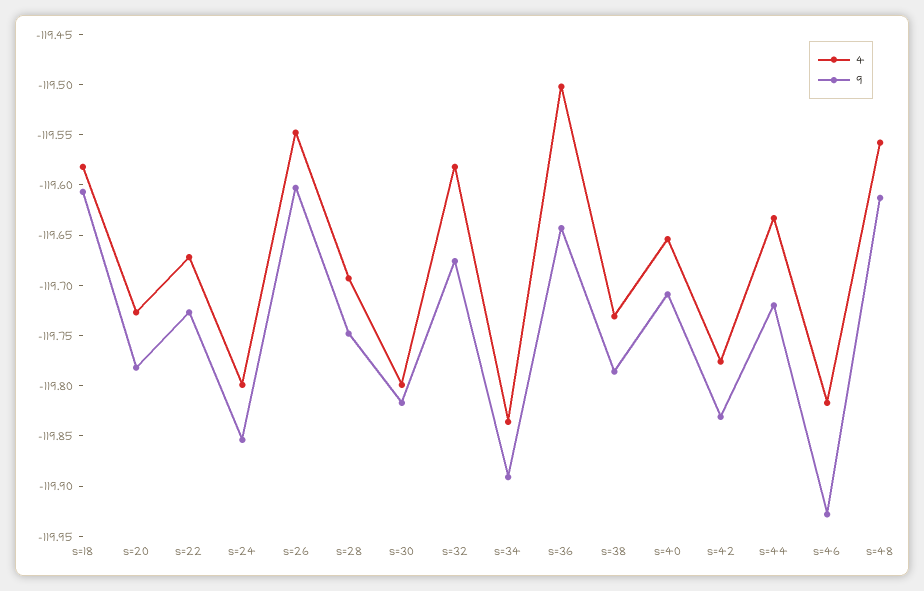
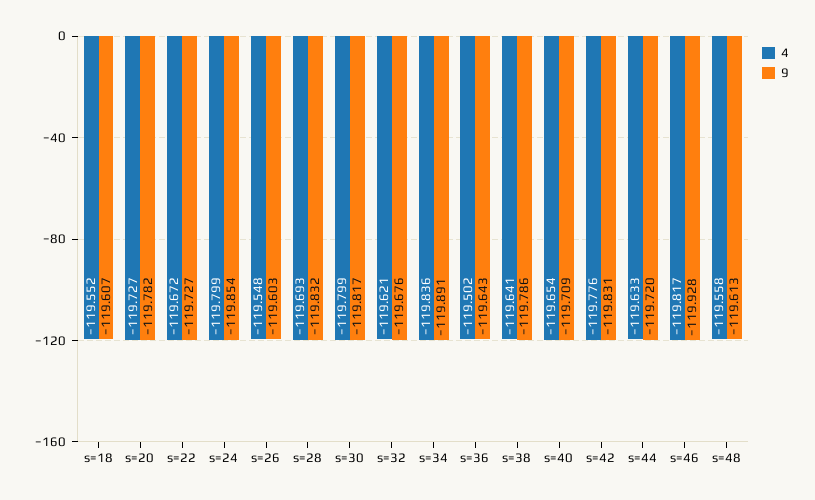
  {
    "4": {
-     "s=18": -119.58,
+     "s=18": -119.552,
      "s=20": -119.727,
      "s=22": -119.672,
      "s=24": -119.799,
      "s=26": -119.548,
      "s=28": -119.693,
      "s=30": -119.799,
-     "s=32": -119.58,
+     "s=32": -119.621,
      "s=34": -119.836,
      "s=36": -119.502,
-     "s=38": -119.73,
+     "s=38": -119.641,
      "s=40": -119.654,
      "s=42": -119.776,
      "s=44": -119.633,
      "s=46": -119.817,
      "s=48": -119.558
    },
    "9": {
      "s=18": -119.607,
      "s=20": -119.782,
      "s=22": -119.727,
      "s=24": -119.854,
      "s=26": -119.603,
-     "s=28": -119.75,
+     "s=28": -119.832,
      "s=30": -119.817,
      "s=32": -119.676,
      "s=34": -119.891,
      "s=36": -119.643,
      "s=38": -119.786,
      "s=40": -119.709,
      "s=42": -119.831,
      "s=44": -119.72,
      "s=46": -119.928,
      "s=48": -119.613
    }
  }

